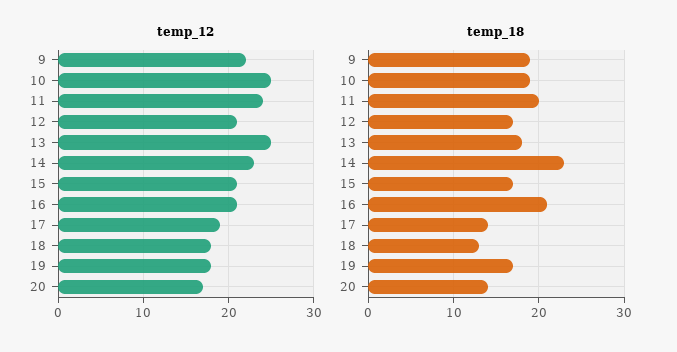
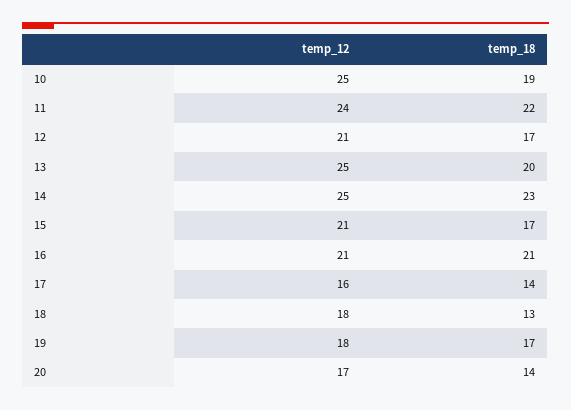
  {
    "temp_12": {
-     "9": 22,
      "10": 25,
      "11": 24,
      "12": 21,
      "13": 25,
-     "14": 23,
+     "14": 25,
      "15": 21,
      "16": 21,
-     "17": 19,
+     "17": 16,
      "18": 18,
      "19": 18,
      "20": 17
    },
    "temp_18": {
-     "9": 19,
      "10": 19,
-     "11": 20,
+     "11": 22,
      "12": 17,
-     "13": 18,
+     "13": 20,
      "14": 23,
      "15": 17,
      "16": 21,
      "17": 14,
      "18": 13,
      "19": 17,
      "20": 14
    }
  }

